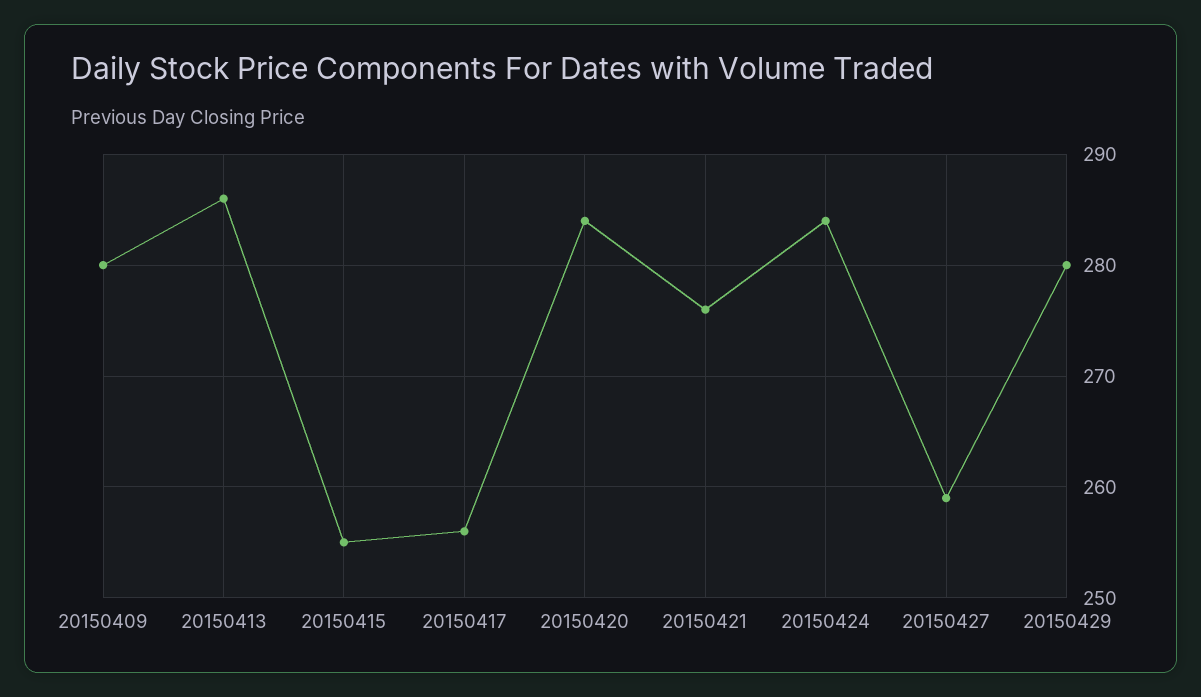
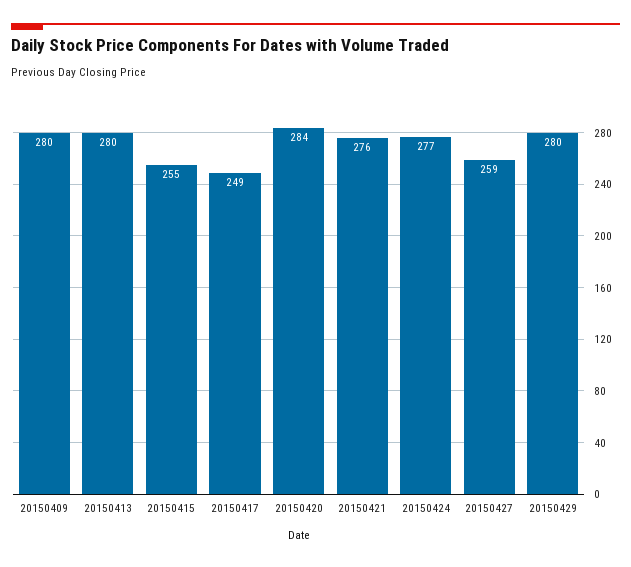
  {
    "20150409": 280,
-   "20150413": 286,
+   "20150413": 280,
    "20150415": 255,
-   "20150417": 256,
+   "20150417": 249,
    "20150420": 284,
    "20150421": 276,
-   "20150424": 284,
+   "20150424": 277,
    "20150427": 259,
    "20150429": 280
  }

